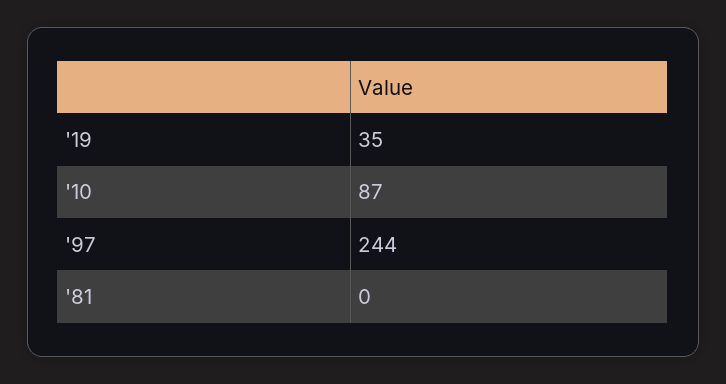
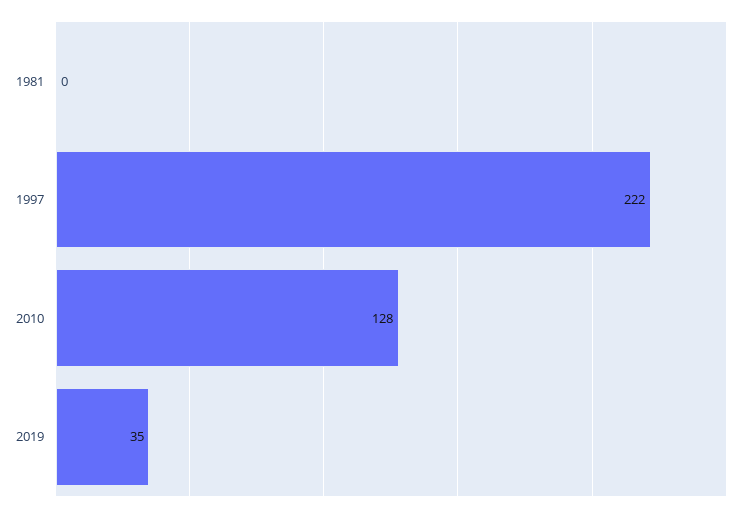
  {
    "'19": 35,
-   "'10": 87,
+   "'10": 128,
-   "'97": 244,
+   "'97": 222,
    "'81": 0
  }

